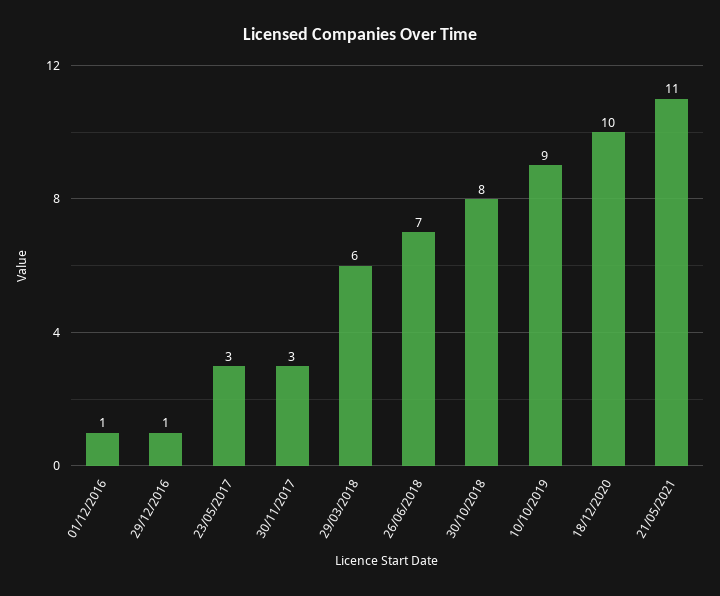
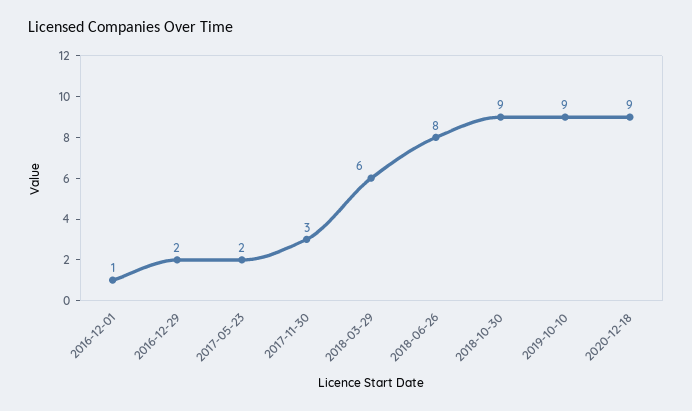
  {
    "01/12/2016": 1,
-   "29/12/2016": 1,
+   "29/12/2016": 2,
-   "23/05/2017": 3,
+   "23/05/2017": 2,
    "30/11/2017": 3,
    "29/03/2018": 6,
-   "26/06/2018": 7,
+   "26/06/2018": 8,
-   "30/10/2018": 8,
+   "30/10/2018": 9,
    "10/10/2019": 9,
-   "18/12/2020": 10,
+   "18/12/2020": 9
-   "21/05/2021": 11
  }

